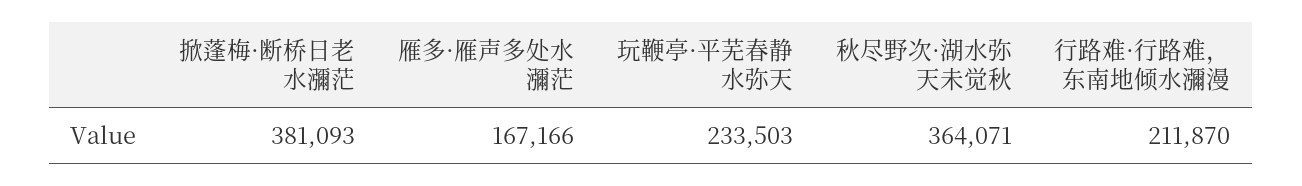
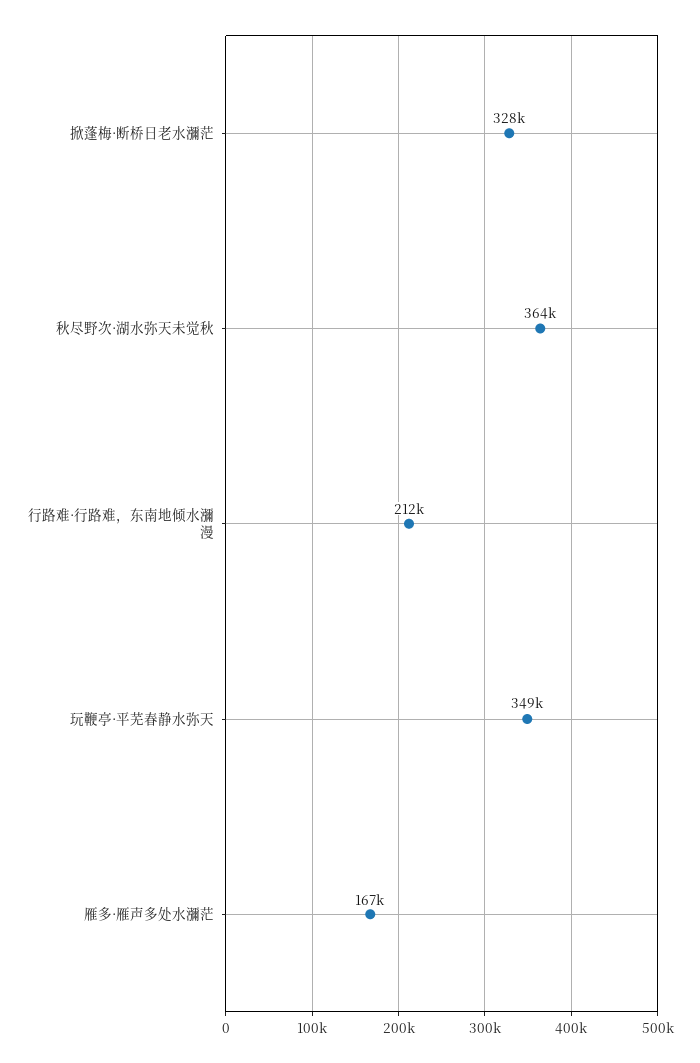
  {
-   "掀蓬梅·断桥日老水瀰茫": 381093,
+   "掀蓬梅·断桥日老水瀰茫": 328000,
    "雁多·雁声多处水瀰茫": 167166,
-   "玩鞭亭·平芜春静水弥天": 233503,
+   "玩鞭亭·平芜春静水弥天": 349000,
    "秋尽野次·湖水弥天未觉秋": 364071,
    "行路难·行路难，东南地倾水瀰漫": 211870
  }

